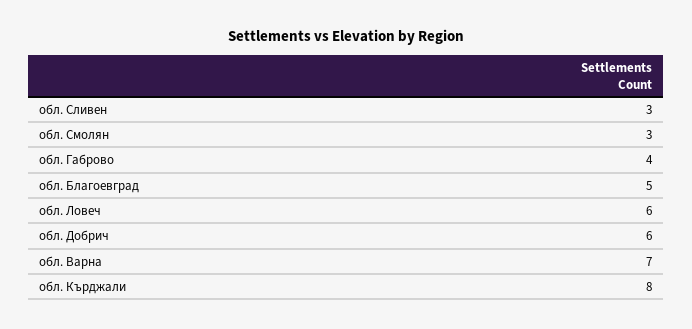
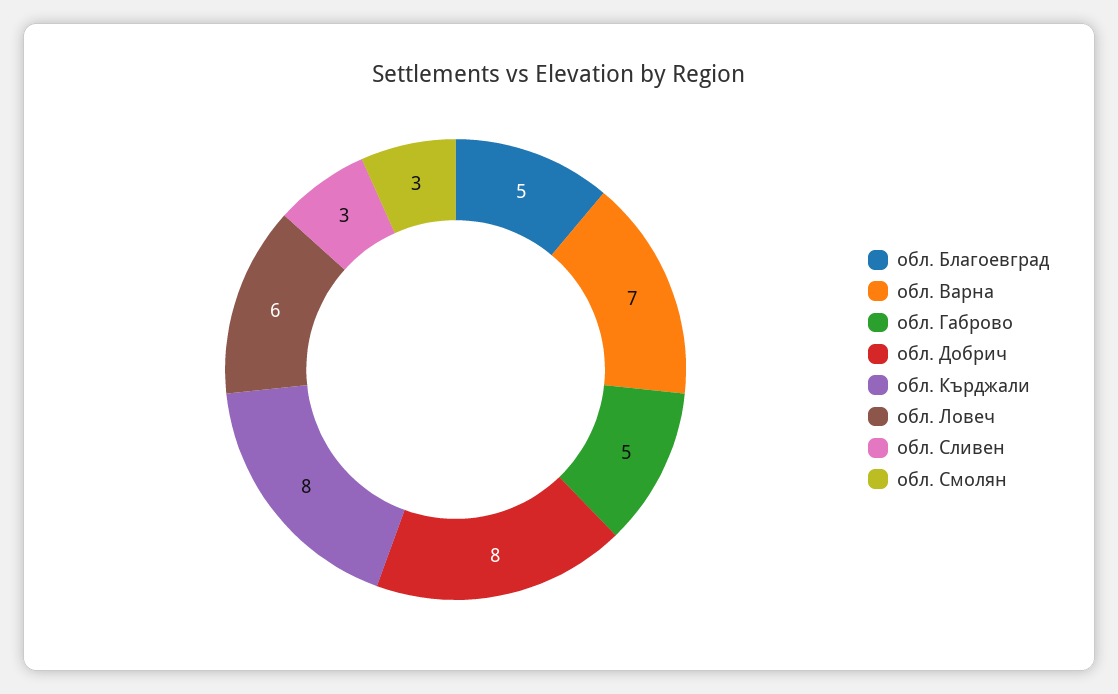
  {
    "обл. Сливен": 3,
    "обл. Смолян": 3,
-   "обл. Габрово": 4,
+   "обл. Габрово": 5,
    "обл. Благоевград": 5,
    "обл. Ловеч": 6,
-   "обл. Добрич": 6,
+   "обл. Добрич": 8,
    "обл. Варна": 7,
    "обл. Кърджали": 8
  }

